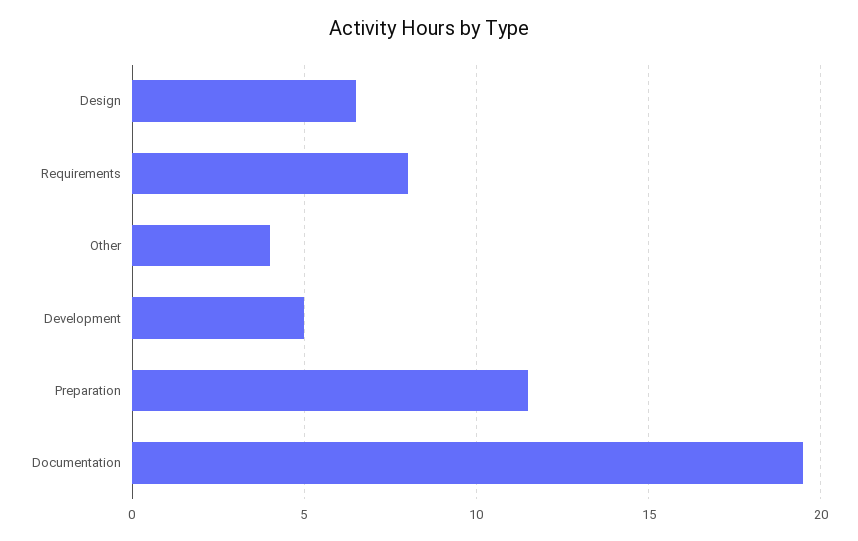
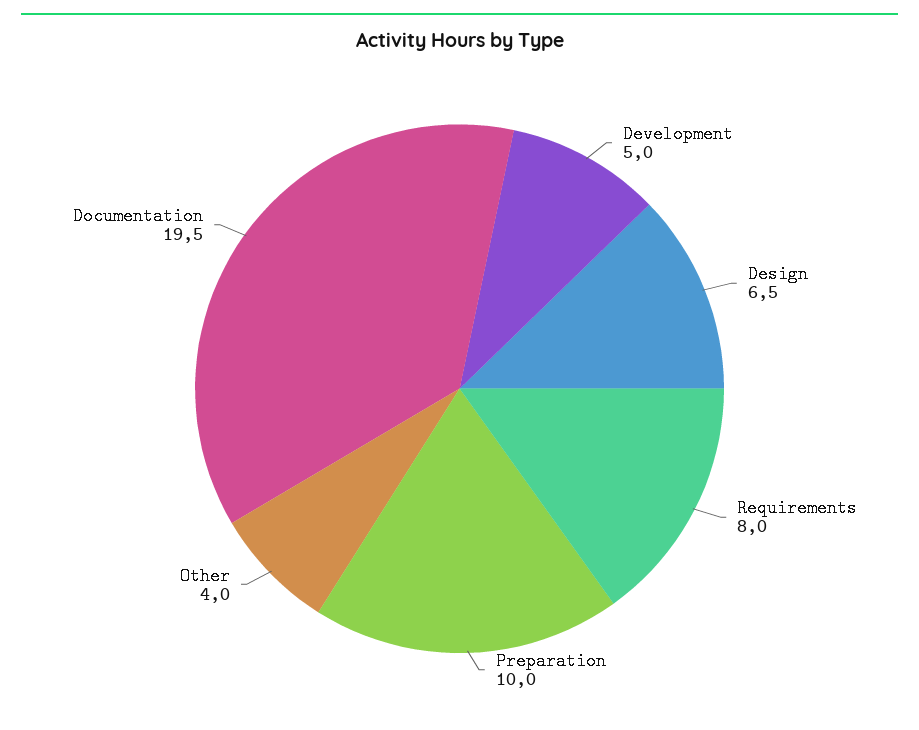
  {
    "Design": 6.5,
    "Requirements": 8,
    "Other": 4,
    "Development": 5,
-   "Preparation": 11.5,
+   "Preparation": 10,
    "Documentation": 19.5
  }

